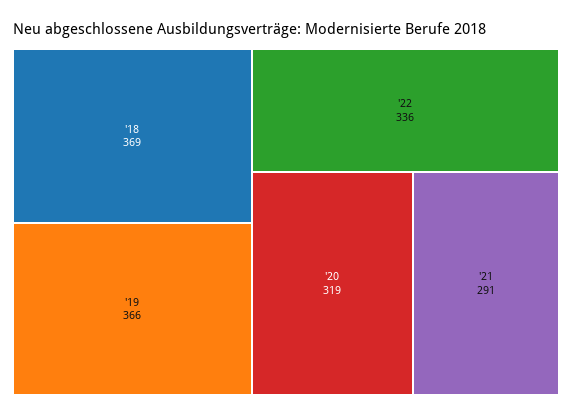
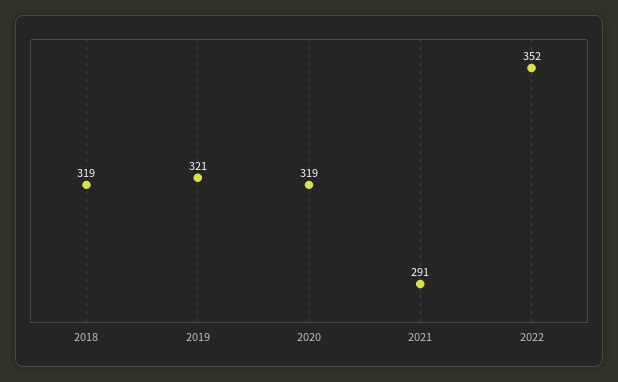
  {
-   "'18": 369,
+   "'18": 319,
-   "'19": 366,
+   "'19": 321,
-   "'22": 336,
+   "'22": 352,
    "'20": 319,
    "'21": 291
  }

